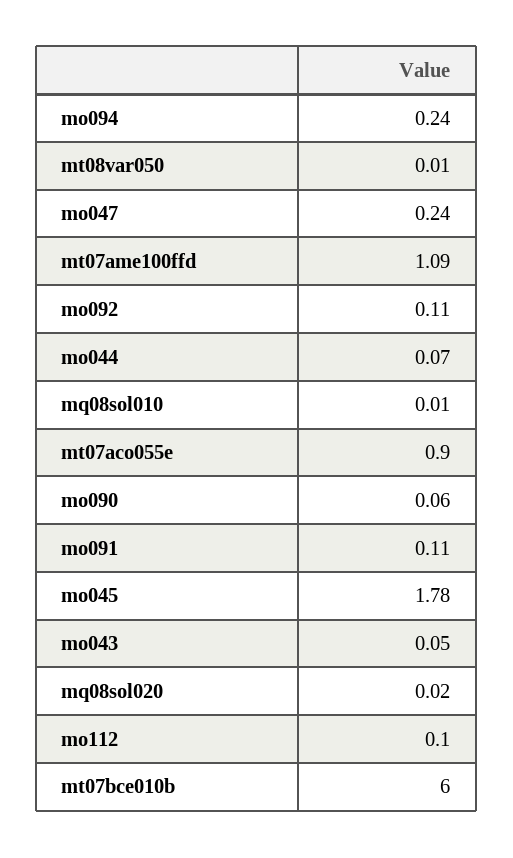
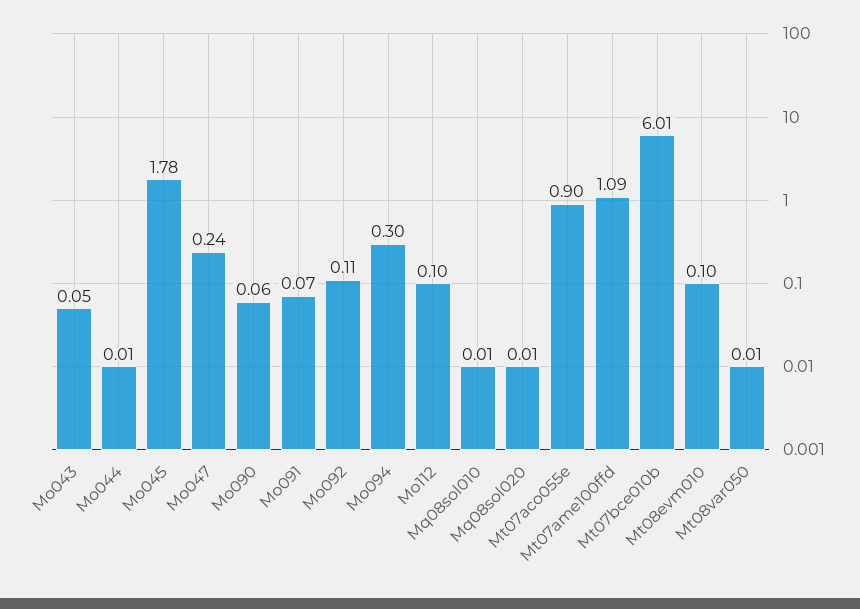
  {
-   "mo094": 0.24,
+   "mo094": 0.3,
    "mt08var050": 0.01,
    "mo047": 0.24,
    "mt07ame100ffd": 1.09,
    "mo092": 0.11,
-   "mo044": 0.07,
+   "mo044": 0.01,
    "mq08sol010": 0.01,
    "mt07aco055e": 0.9,
    "mo090": 0.06,
-   "mo091": 0.11,
+   "mo091": 0.07,
    "mo045": 1.78,
    "mo043": 0.05,
-   "mq08sol020": 0.02,
+   "mq08sol020": 0.01,
    "mo112": 0.1,
-   "mt07bce010b": 6
+   "mt07bce010b": 6.01,
+   "Mt08evm010": 0.1
  }

